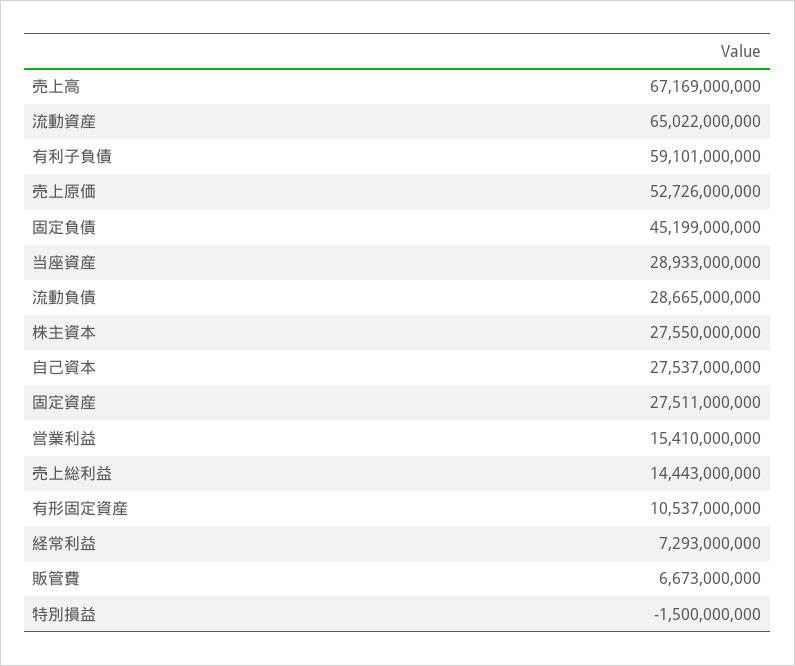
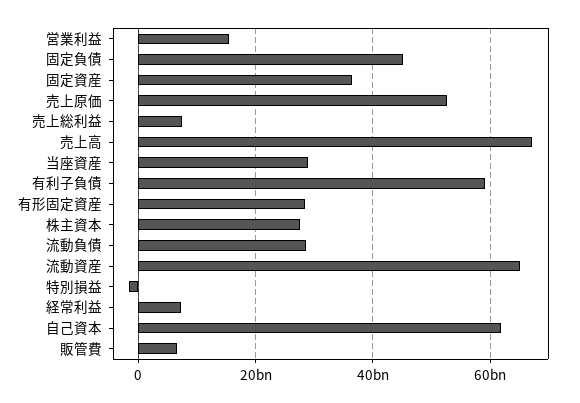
  {
    "売上高": 67169000000,
    "流動資産": 65022000000,
    "有利子負債": 59101000000,
    "売上原価": 52726000000,
    "固定負債": 45199000000,
    "当座資産": 28933000000,
    "流動負債": 28665000000,
    "株主資本": 27550000000,
-   "自己資本": 27537000000,
+   "自己資本": 62000000000,
-   "固定資産": 27511000000,
+   "固定資産": 36000000000,
    "営業利益": 15410000000,
-   "売上総利益": 14443000000,
+   "売上総利益": 8000000000,
-   "有形固定資産": 10537000000,
+   "有形固定資産": 28000000000,
    "経常利益": 7293000000,
    "販管費": 6673000000,
    "特別損益": -1500000000
  }

